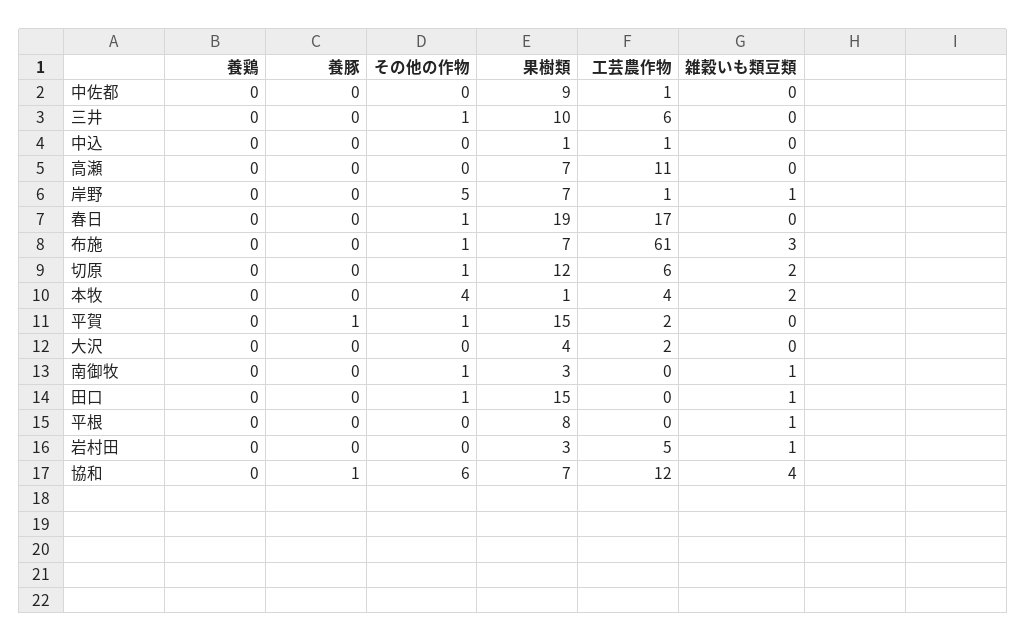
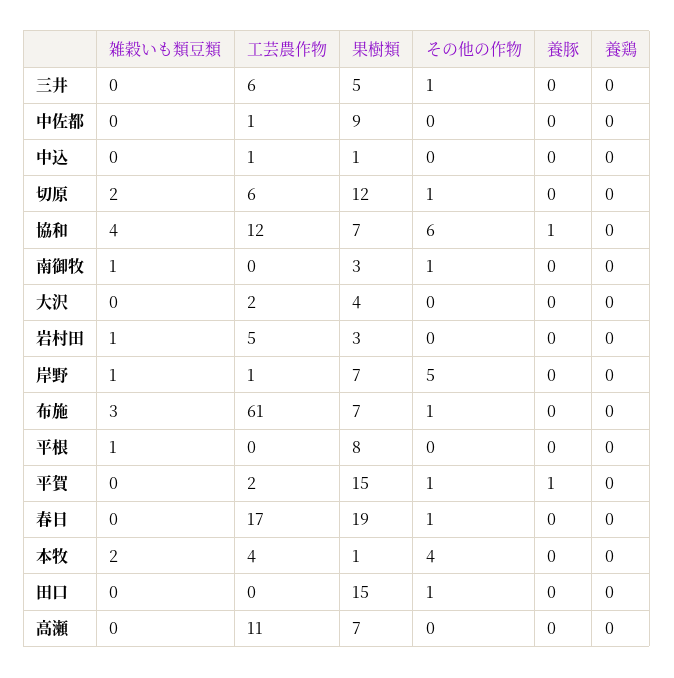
  {
    "養鶏": {
      "中佐都": 0,
      "三井": 0,
      "中込": 0,
      "高瀬": 0,
      "岸野": 0,
      "春日": 0,
      "布施": 0,
      "切原": 0,
      "本牧": 0,
      "平賀": 0,
      "大沢": 0,
      "南御牧": 0,
      "田口": 0,
      "平根": 0,
      "岩村田": 0,
      "協和": 0
    },
    "養豚": {
      "中佐都": 0,
      "三井": 0,
      "中込": 0,
      "高瀬": 0,
      "岸野": 0,
      "春日": 0,
      "布施": 0,
      "切原": 0,
      "本牧": 0,
      "平賀": 1,
      "大沢": 0,
      "南御牧": 0,
      "田口": 0,
      "平根": 0,
      "岩村田": 0,
      "協和": 1
    },
    "その他の作物": {
      "中佐都": 0,
      "三井": 1,
      "中込": 0,
      "高瀬": 0,
      "岸野": 5,
      "春日": 1,
      "布施": 1,
      "切原": 1,
      "本牧": 4,
      "平賀": 1,
      "大沢": 0,
      "南御牧": 1,
      "田口": 1,
      "平根": 0,
      "岩村田": 0,
      "協和": 6
    },
    "果樹類": {
      "中佐都": 9,
-     "三井": 10,
+     "三井": 5,
      "中込": 1,
      "高瀬": 7,
      "岸野": 7,
      "春日": 19,
      "布施": 7,
      "切原": 12,
      "本牧": 1,
      "平賀": 15,
      "大沢": 4,
      "南御牧": 3,
      "田口": 15,
      "平根": 8,
      "岩村田": 3,
      "協和": 7
    },
    "工芸農作物": {
      "中佐都": 1,
      "三井": 6,
      "中込": 1,
      "高瀬": 11,
      "岸野": 1,
      "春日": 17,
      "布施": 61,
      "切原": 6,
      "本牧": 4,
      "平賀": 2,
      "大沢": 2,
      "南御牧": 0,
      "田口": 0,
      "平根": 0,
      "岩村田": 5,
      "協和": 12
    },
    "雑穀いも類豆類": {
      "中佐都": 0,
      "三井": 0,
      "中込": 0,
      "高瀬": 0,
      "岸野": 1,
      "春日": 0,
      "布施": 3,
      "切原": 2,
      "本牧": 2,
      "平賀": 0,
      "大沢": 0,
      "南御牧": 1,
-     "田口": 1,
+     "田口": 0,
      "平根": 1,
      "岩村田": 1,
      "協和": 4
    }
  }

